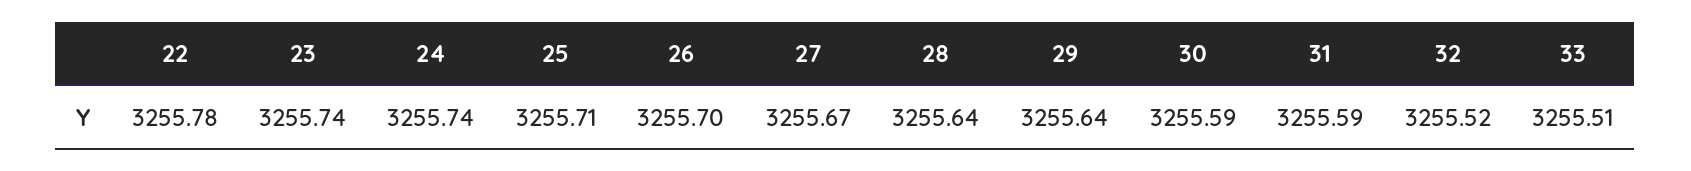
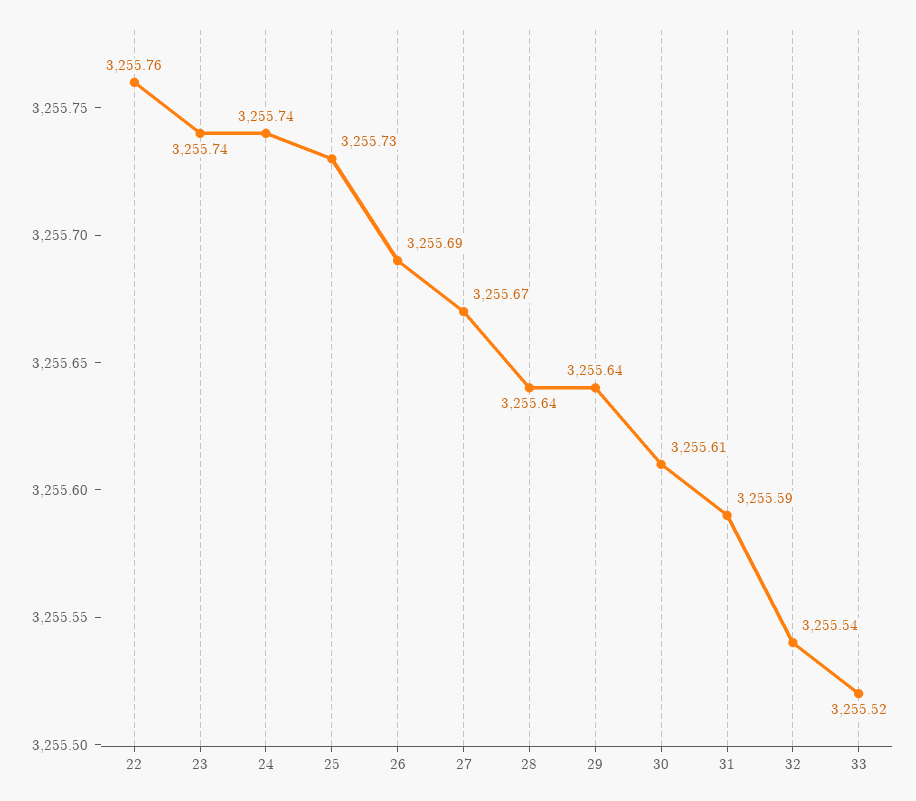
  {
-   "22": 3255.78,
+   "22": 3255.76,
    "23": 3255.74,
    "24": 3255.74,
-   "25": 3255.71,
+   "25": 3255.73,
-   "26": 3255.7,
+   "26": 3255.69,
    "27": 3255.67,
    "28": 3255.64,
    "29": 3255.64,
-   "30": 3255.59,
+   "30": 3255.61,
    "31": 3255.59,
-   "32": 3255.52,
+   "32": 3255.54,
-   "33": 3255.51
+   "33": 3255.52
  }

